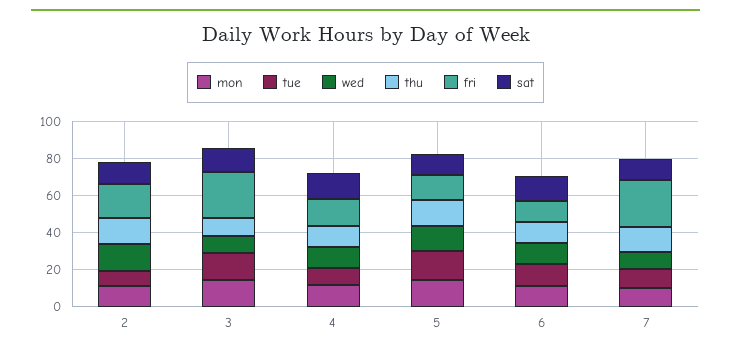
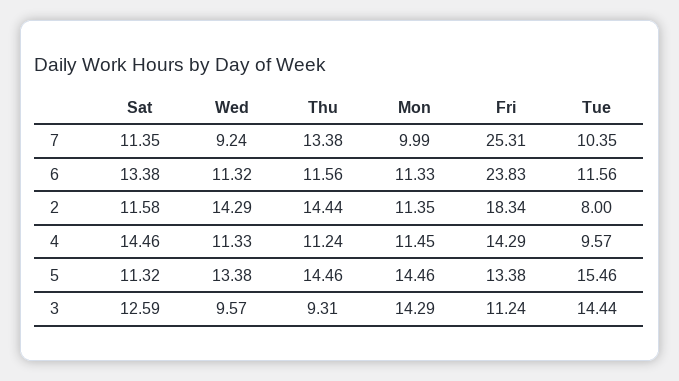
  {
    "mon": {
      "2": 11.35,
      "3": 14.29,
      "4": 11.45,
      "5": 14.46,
      "6": 11.33,
      "7": 9.99
    },
    "tue": {
      "2": 8,
      "3": 14.44,
      "4": 9.57,
      "5": 15.46,
      "6": 11.56,
      "7": 10.35
    },
    "wed": {
      "2": 14.29,
      "3": 9.57,
      "4": 11.33,
      "5": 13.38,
      "6": 11.32,
      "7": 9.24
    },
    "thu": {
      "2": 14.44,
      "3": 9.31,
      "4": 11.24,
      "5": 14.46,
      "6": 11.56,
      "7": 13.38
    },
    "fri": {
      "2": 18.34,
-     "3": 25,
+     "3": 11.24,
      "4": 14.29,
      "5": 13.38,
-     "6": 10,
+     "6": 23.83,
      "7": 25.31
    },
    "sat": {
      "2": 11.58,
      "3": 12.59,
      "4": 14.46,
      "5": 11.32,
      "6": 13.38,
      "7": 11.35
    }
  }

